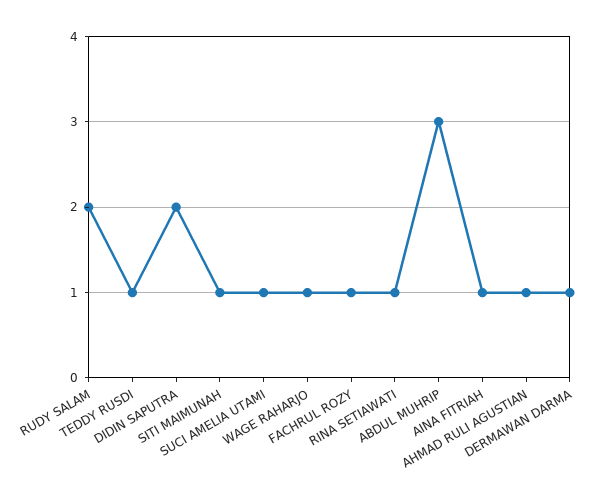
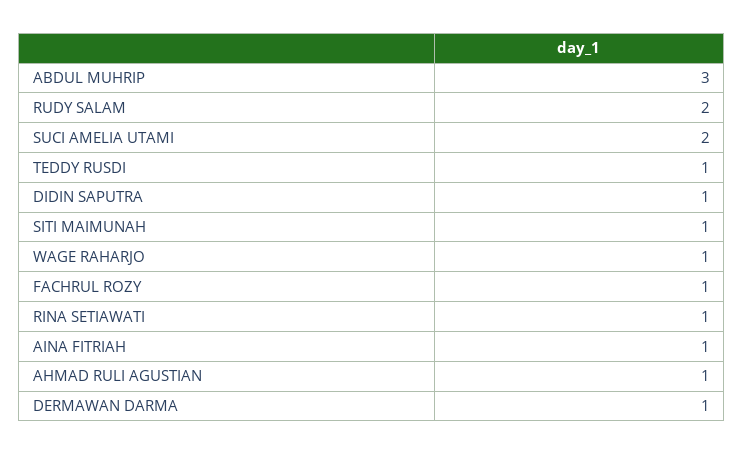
  {
    "RUDY SALAM": 2,
    "TEDDY RUSDI": 1,
-   "DIDIN SAPUTRA": 2,
+   "DIDIN SAPUTRA": 1,
    "SITI MAIMUNAH": 1,
-   "SUCI AMELIA UTAMI": 1,
+   "SUCI AMELIA UTAMI": 2,
    "WAGE RAHARJO": 1,
    "FACHRUL ROZY": 1,
    "RINA SETIAWATI": 1,
    "ABDUL MUHRIP": 3,
    "AINA FITRIAH": 1,
    "AHMAD RULI AGUSTIAN": 1,
    "DERMAWAN DARMA": 1
  }

